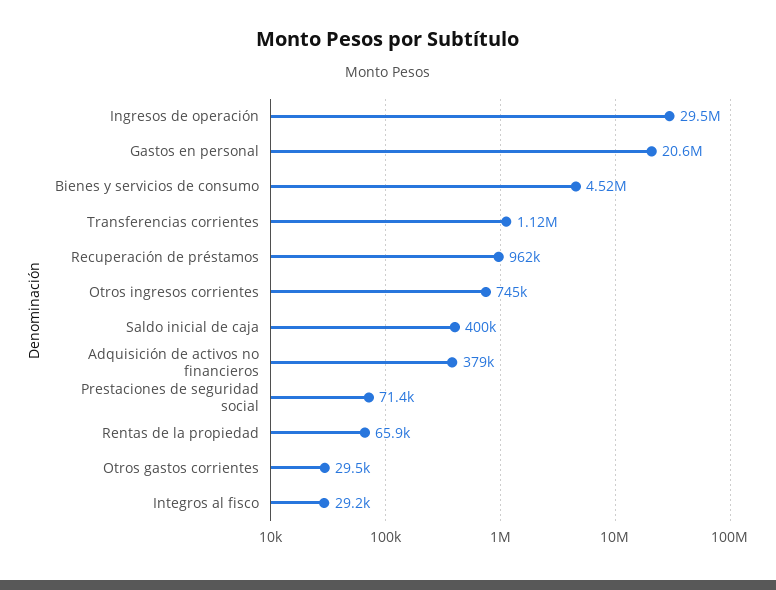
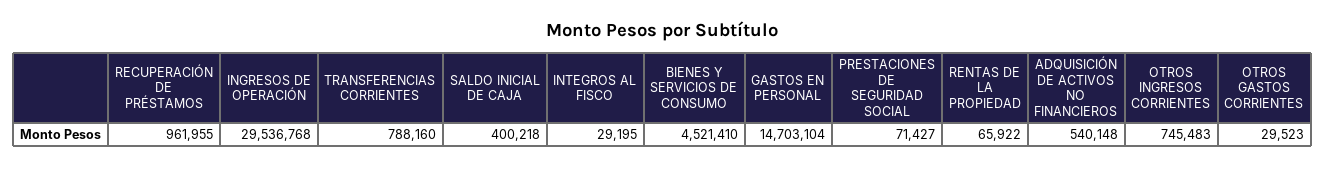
  {
    "Ingresos de operación": 29536768,
-   "Gastos en personal": 20600000,
+   "Gastos en personal": 14703104,
    "Bienes y servicios de consumo": 4521410,
-   "Transferencias corrientes": 1120000,
+   "Transferencias corrientes": 788160,
    "Recuperación de préstamos": 961955,
    "Otros ingresos corrientes": 745483,
    "Saldo inicial de caja": 400218,
-   "Adquisición de activos no financieros": 379000,
+   "Adquisición de activos no financieros": 540148,
    "Prestaciones de seguridad social": 71427,
    "Rentas de la propiedad": 65922,
    "Otros gastos corrientes": 29523,
    "Integros al fisco": 29195
  }

